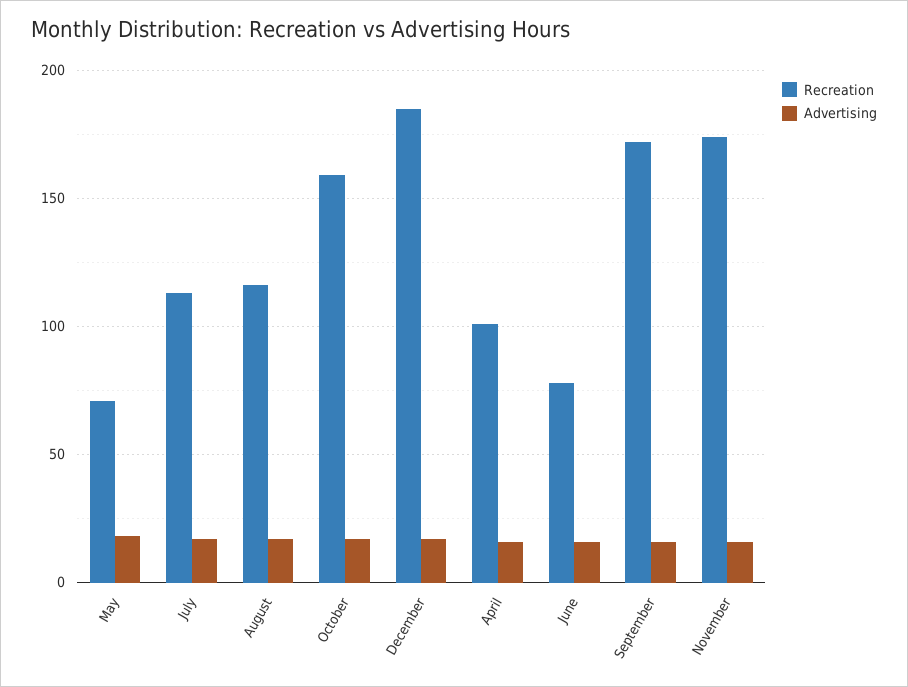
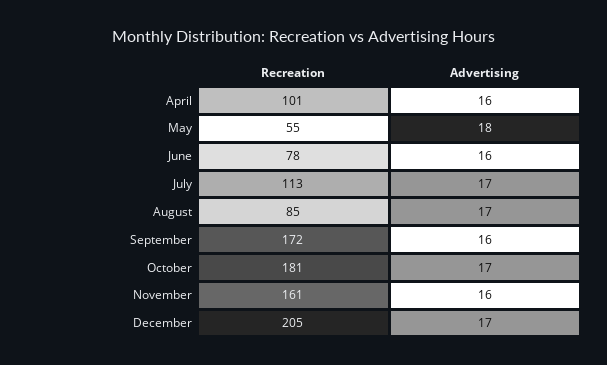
  {
    "Recreation": {
-     "May": 70,
+     "May": 55,
      "July": 113,
-     "August": 115,
+     "August": 85,
-     "October": 160,
+     "October": 181,
-     "December": 185,
+     "December": 205,
      "April": 101,
      "June": 78,
      "September": 172,
-     "November": 175
+     "November": 161
    },
    "Advertising": {
      "May": 18,
      "July": 17,
      "August": 17,
      "October": 17,
      "December": 17,
      "April": 16,
      "June": 16,
      "September": 16,
      "November": 16
    }
  }

